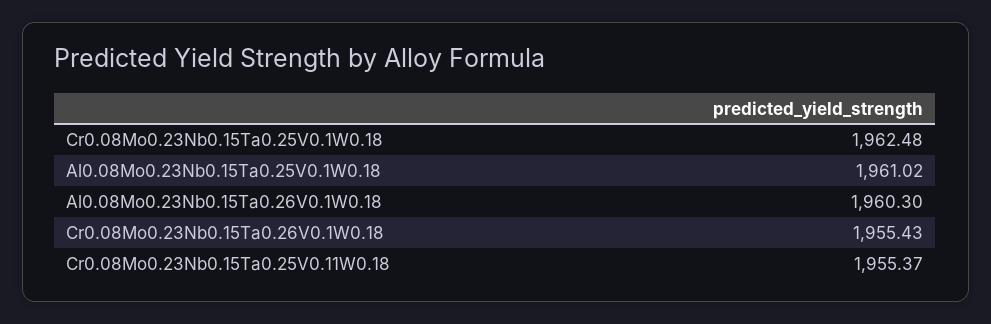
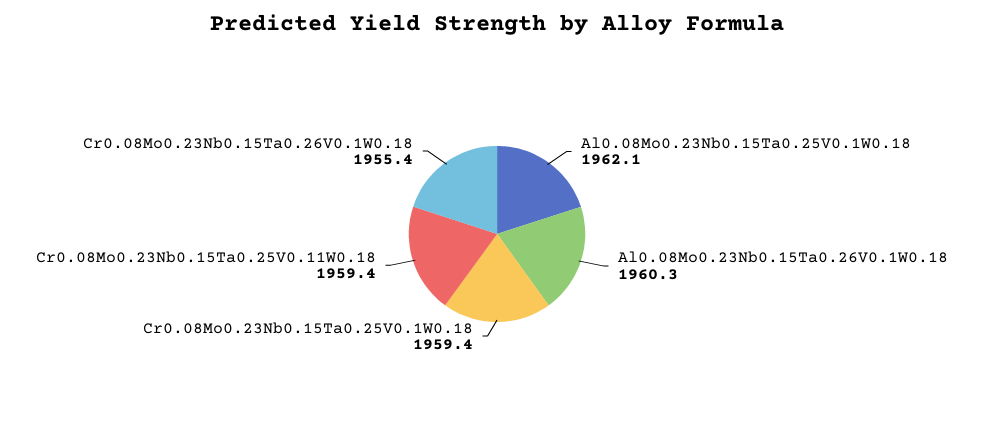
  {
-   "Cr0.08Mo0.23Nb0.15Ta0.25V0.1W0.18": 1962.48,
+   "Cr0.08Mo0.23Nb0.15Ta0.25V0.1W0.18": 1959.4,
-   "Al0.08Mo0.23Nb0.15Ta0.25V0.1W0.18": 1961.02,
+   "Al0.08Mo0.23Nb0.15Ta0.25V0.1W0.18": 1962.1,
    "Al0.08Mo0.23Nb0.15Ta0.26V0.1W0.18": 1960.3,
    "Cr0.08Mo0.23Nb0.15Ta0.26V0.1W0.18": 1955.43,
-   "Cr0.08Mo0.23Nb0.15Ta0.25V0.11W0.18": 1955.37
+   "Cr0.08Mo0.23Nb0.15Ta0.25V0.11W0.18": 1959.4
  }

